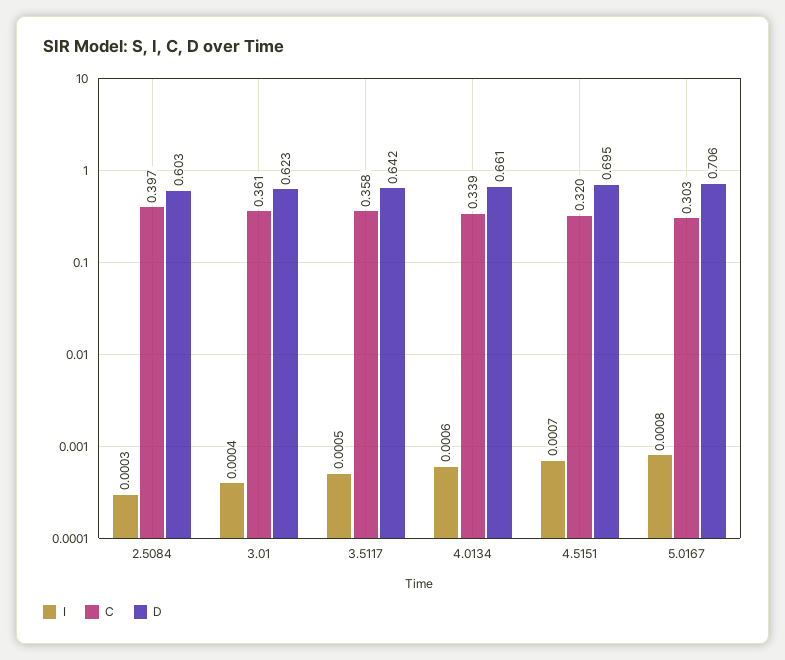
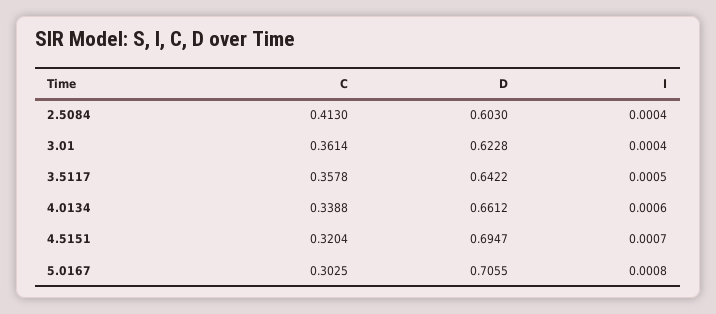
  {
    "I": {
-     "2.5084": 0.0003,
+     "2.5084": 0.0004,
      "3.01": 0.0004,
      "3.5117": 0.0005,
      "4.0134": 0.0006,
      "4.5151": 0.0007,
      "5.0167": 0.0008
    },
    "C": {
-     "2.5084": 0.397,
+     "2.5084": 0.413,
      "3.01": 0.3614,
      "3.5117": 0.3578,
      "4.0134": 0.3388,
      "4.5151": 0.3204,
      "5.0167": 0.3025
    },
    "D": {
      "2.5084": 0.603,
      "3.01": 0.6228,
      "3.5117": 0.6422,
      "4.0134": 0.6612,
      "4.5151": 0.6947,
      "5.0167": 0.7055
    }
  }

